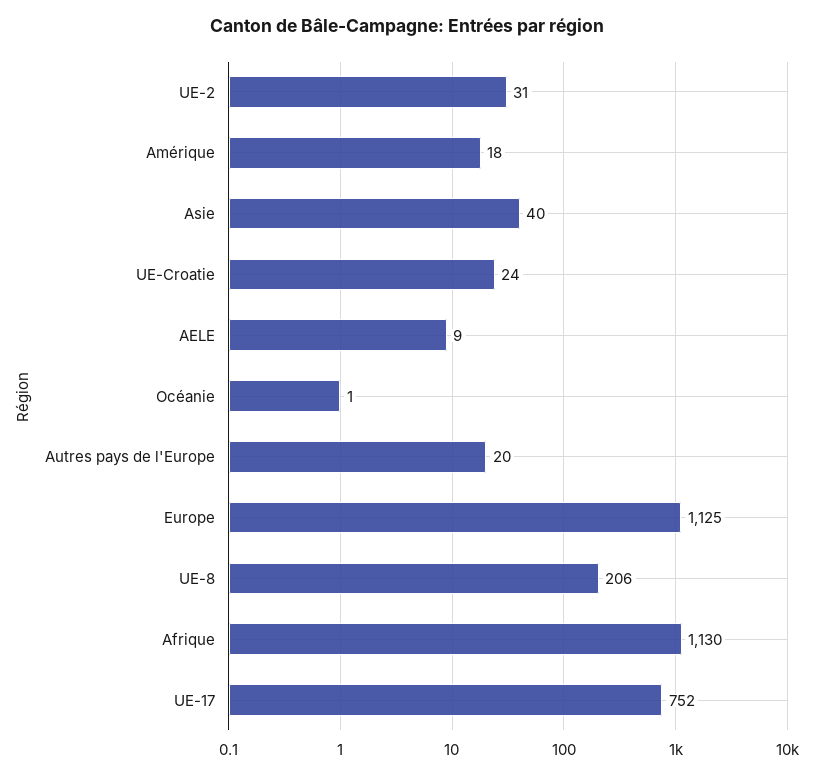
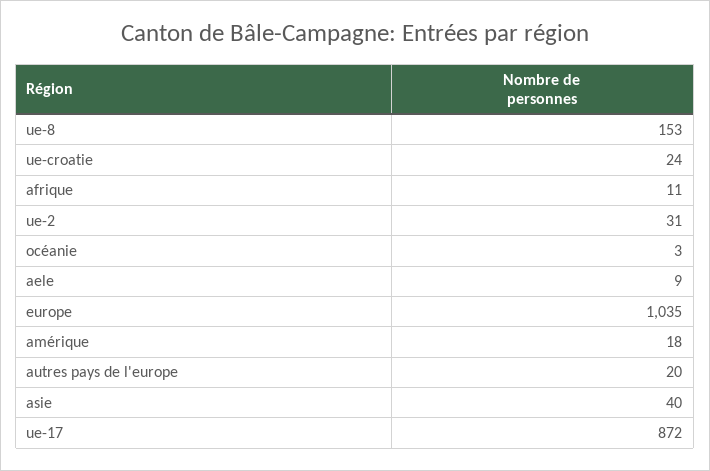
  {
    "UE-2": 31,
    "Amérique": 18,
    "Asie": 40,
    "UE-Croatie": 24,
    "AELE": 9,
-   "Océanie": 1,
+   "Océanie": 3,
    "Autres pays de l'Europe": 20,
-   "Europe": 1125,
+   "Europe": 1035,
-   "UE-8": 206,
+   "UE-8": 153,
-   "Afrique": 1130,
+   "Afrique": 11,
-   "UE-17": 752
+   "UE-17": 872
  }

